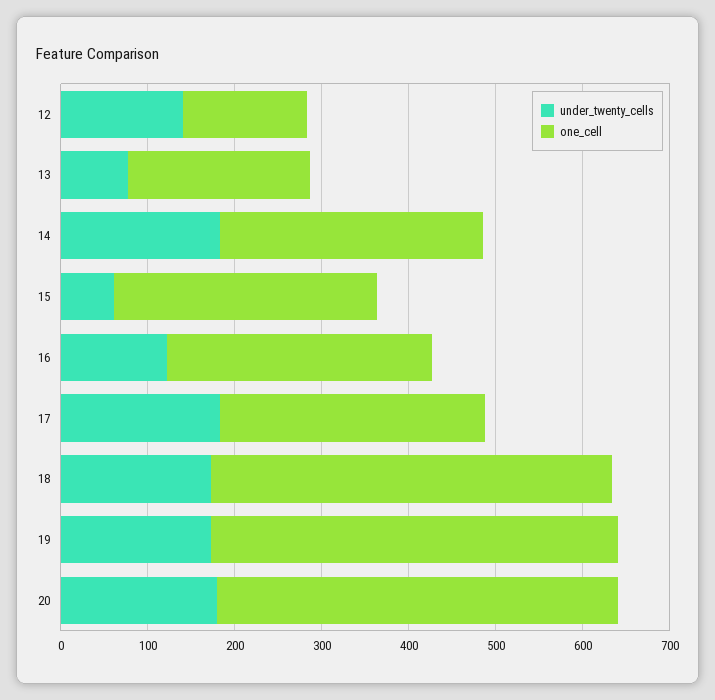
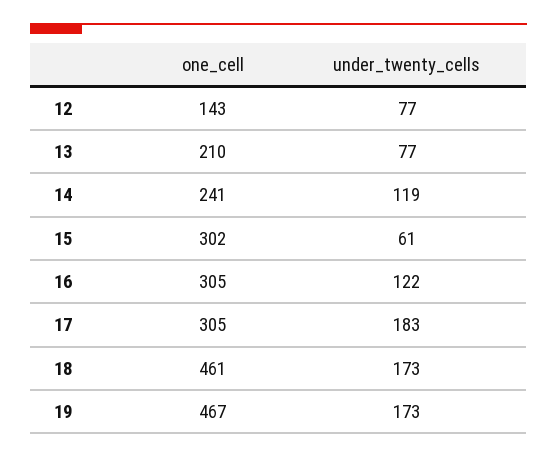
  {
    "under_twenty_cells": {
-     "12": 140,
+     "12": 77,
      "13": 77,
-     "14": 180,
+     "14": 119,
      "15": 61,
      "16": 122,
      "17": 183,
      "18": 173,
-     "19": 173,
+     "19": 173
-     "20": 180
    },
    "one_cell": {
      "12": 143,
      "13": 210,
-     "14": 300,
+     "14": 241,
      "15": 302,
      "16": 305,
      "17": 305,
      "18": 461,
-     "19": 467,
+     "19": 467
-     "20": 460
    }
  }

